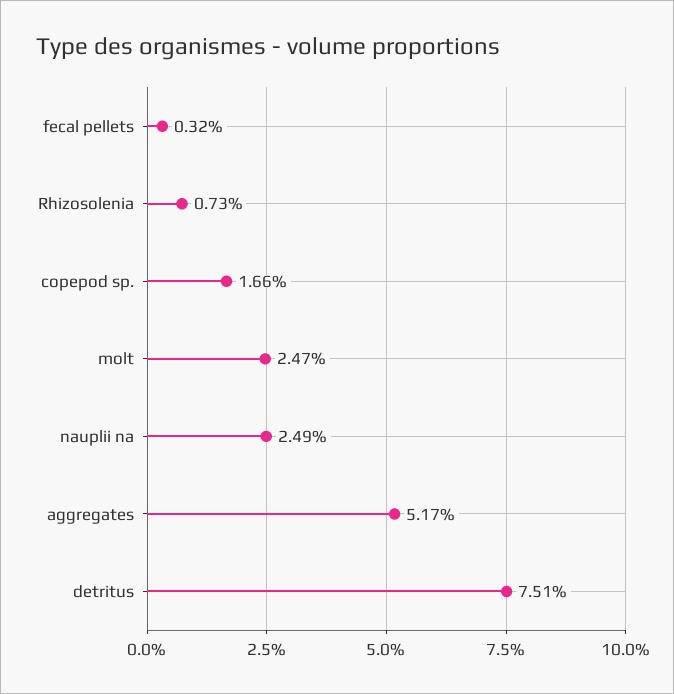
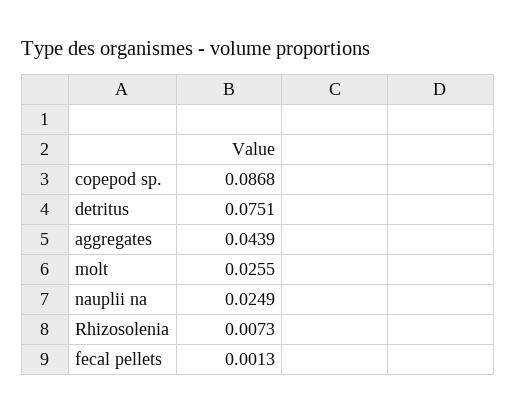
  {
-   "fecal pellets": 0.0032,
+   "fecal pellets": 0.0013,
    "Rhizosolenia": 0.0073,
-   "copepod sp.": 0.0166,
+   "copepod sp.": 0.0868,
-   "molt": 0.0247,
+   "molt": 0.0255,
    "nauplii na": 0.0249,
-   "aggregates": 0.0517,
+   "aggregates": 0.0439,
    "detritus": 0.0751
  }

